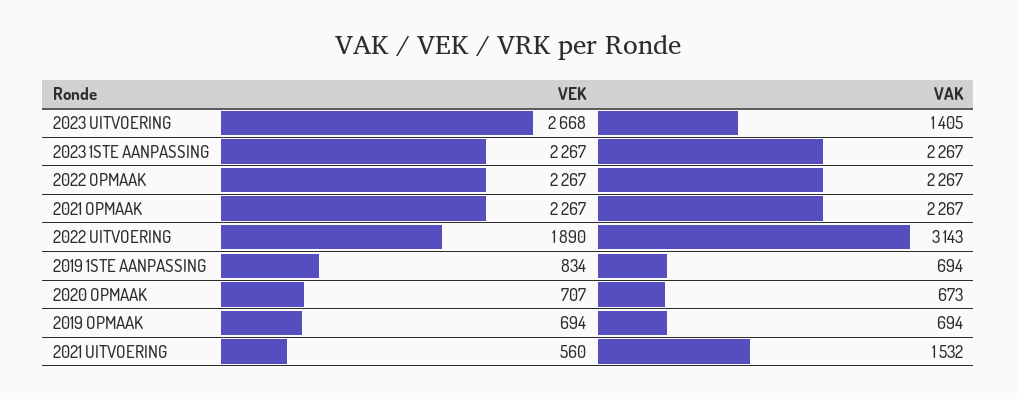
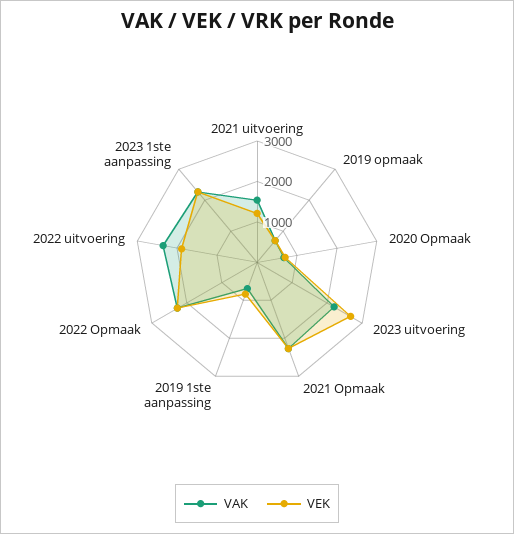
  {
    "VEK": {
      "2023 UITVOERING": 2668,
      "2023 1STE AANPASSING": 2267,
      "2022 OPMAAK": 2267,
      "2021 OPMAAK": 2267,
      "2022 UITVOERING": 1890,
      "2019 1STE AANPASSING": 834,
      "2020 OPMAAK": 707,
      "2019 OPMAAK": 694,
-     "2021 UITVOERING": 560
+     "2021 UITVOERING": 1200
    },
    "VAK": {
-     "2023 UITVOERING": 1405,
+     "2023 UITVOERING": 2200,
      "2023 1STE AANPASSING": 2267,
      "2022 OPMAAK": 2267,
      "2021 OPMAAK": 2267,
-     "2022 UITVOERING": 3143,
+     "2022 UITVOERING": 2400,
      "2019 1STE AANPASSING": 694,
      "2020 OPMAAK": 673,
      "2019 OPMAAK": 694,
      "2021 UITVOERING": 1532
    }
  }

